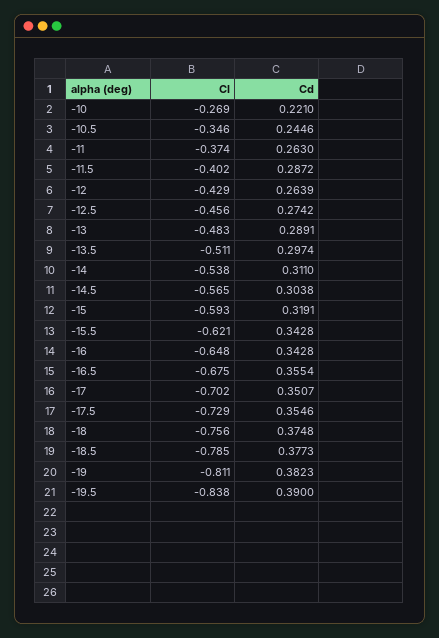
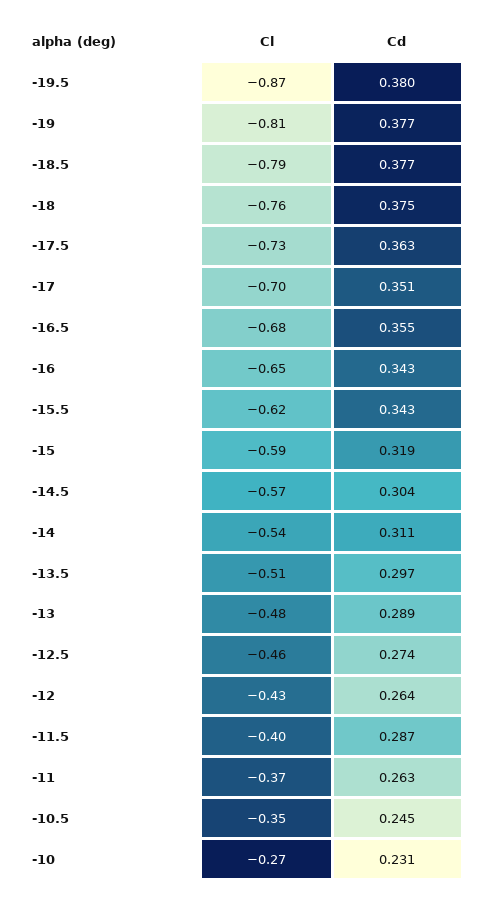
  {
    "Cl": {
      "-10": -0.269,
      "-10.5": -0.346,
      "-11": -0.374,
      "-11.5": -0.402,
      "-12": -0.429,
      "-12.5": -0.456,
      "-13": -0.483,
      "-13.5": -0.511,
      "-14": -0.538,
      "-14.5": -0.565,
      "-15": -0.593,
      "-15.5": -0.621,
      "-16": -0.648,
      "-16.5": -0.675,
      "-17": -0.702,
      "-17.5": -0.729,
      "-18": -0.756,
      "-18.5": -0.785,
      "-19": -0.811,
-     "-19.5": -0.838
+     "-19.5": -0.87
    },
    "Cd": {
-     "-10": 0.221,
+     "-10": 0.231,
      "-10.5": 0.2446,
      "-11": 0.263,
      "-11.5": 0.2872,
      "-12": 0.2639,
      "-12.5": 0.2742,
      "-13": 0.2891,
      "-13.5": 0.2974,
      "-14": 0.311,
      "-14.5": 0.3038,
      "-15": 0.3191,
      "-15.5": 0.3428,
      "-16": 0.3428,
      "-16.5": 0.3554,
      "-17": 0.3507,
-     "-17.5": 0.3546,
+     "-17.5": 0.363,
      "-18": 0.3748,
      "-18.5": 0.3773,
-     "-19": 0.3823,
+     "-19": 0.377,
-     "-19.5": 0.39
+     "-19.5": 0.38
    }
  }

